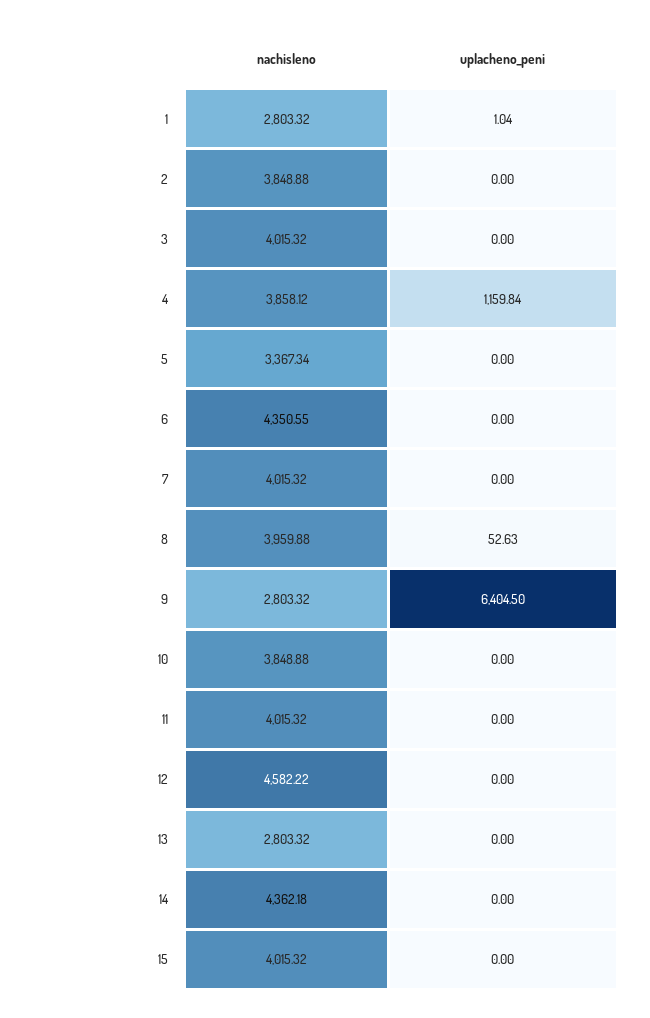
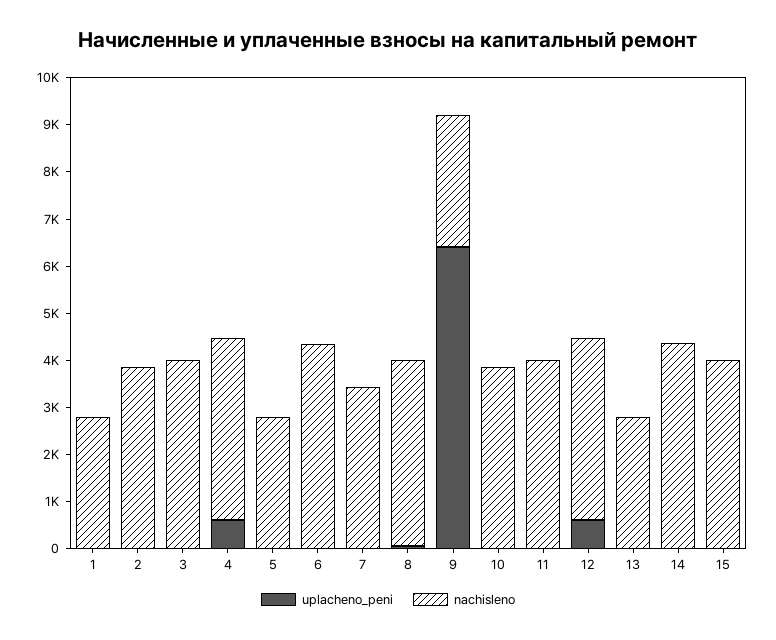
  {
    "nachisleno": {
      "1": 2803.32,
      "2": 3848.88,
      "3": 4015.32,
      "4": 3858.12,
-     "5": 3367.34,
+     "5": 2800,
      "6": 4350.55,
-     "7": 4015.32,
+     "7": 3400,
      "8": 3959.88,
      "9": 2803.32,
      "10": 3848.88,
      "11": 4015.32,
-     "12": 4582.22,
+     "12": 3800,
      "13": 2803.32,
      "14": 4362.18,
      "15": 4015.32
    },
    "uplacheno_peni": {
      "1": 1.04,
      "2": 0,
      "3": 0,
-     "4": 1159.84,
+     "4": 600,
      "5": 0,
      "6": 0,
      "7": 0,
      "8": 52.63,
      "9": 6404.5,
      "10": 0,
      "11": 0,
-     "12": 0,
+     "12": 600,
      "13": 0,
      "14": 0,
      "15": 0
    }
  }

